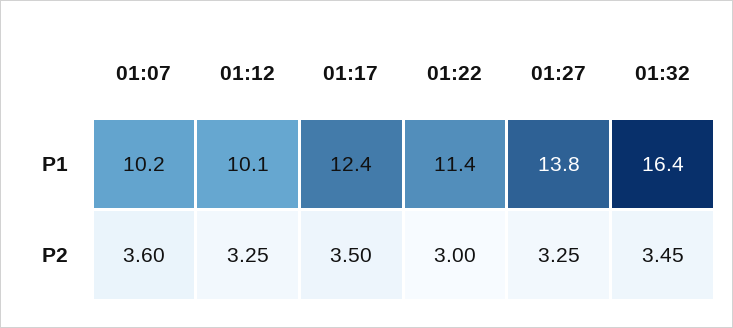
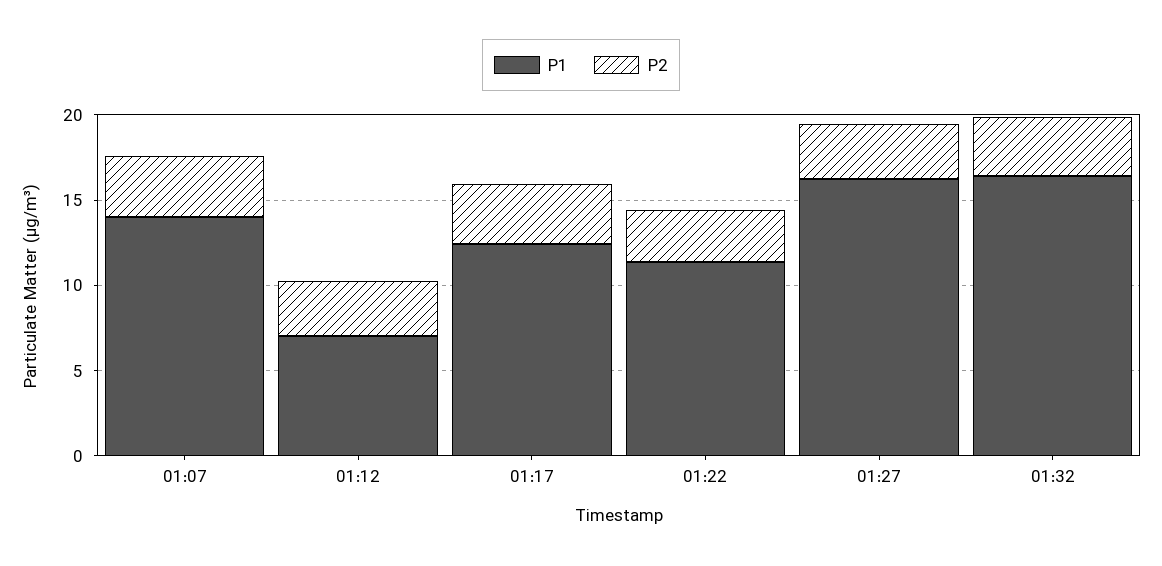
  {
    "P1": {
-     "01:07": 10.2,
+     "01:07": 14,
-     "01:12": 10.1,
+     "01:12": 7,
      "01:17": 12.4,
      "01:22": 11.4,
-     "01:27": 13.8,
+     "01:27": 16,
      "01:32": 16.4
    },
    "P2": {
      "01:07": 3.6,
      "01:12": 3.25,
      "01:17": 3.5,
      "01:22": 3,
      "01:27": 3.25,
      "01:32": 3.45
    }
  }

